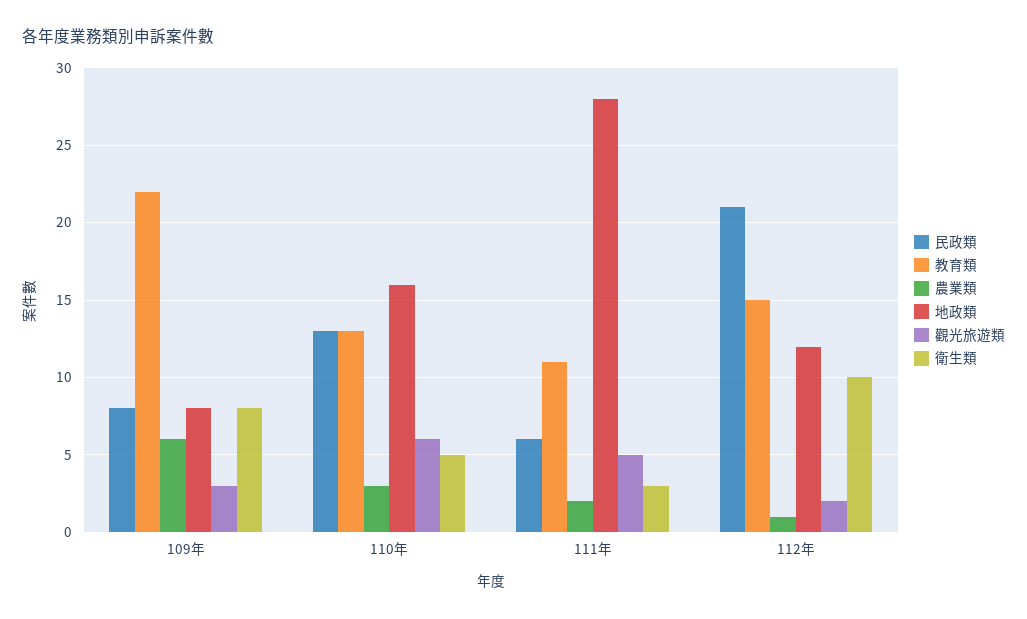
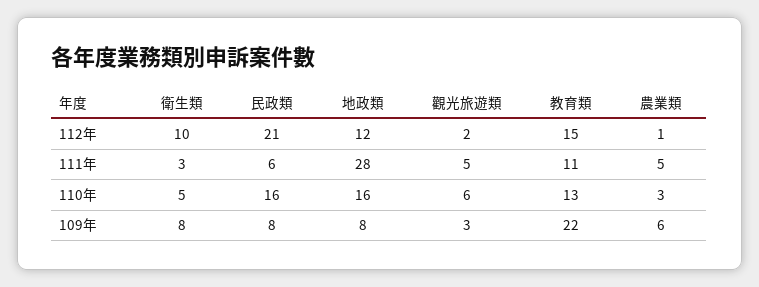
  {
    "民政類": {
      "109年": 8,
-     "110年": 13,
+     "110年": 16,
      "111年": 6,
      "112年": 21
    },
    "教育類": {
      "109年": 22,
      "110年": 13,
      "111年": 11,
      "112年": 15
    },
    "農業類": {
      "109年": 6,
      "110年": 3,
-     "111年": 2,
+     "111年": 5,
      "112年": 1
    },
    "地政類": {
      "109年": 8,
      "110年": 16,
      "111年": 28,
      "112年": 12
    },
    "觀光旅遊類": {
      "109年": 3,
      "110年": 6,
      "111年": 5,
      "112年": 2
    },
    "衛生類": {
      "109年": 8,
      "110年": 5,
      "111年": 3,
      "112年": 10
    }
  }

